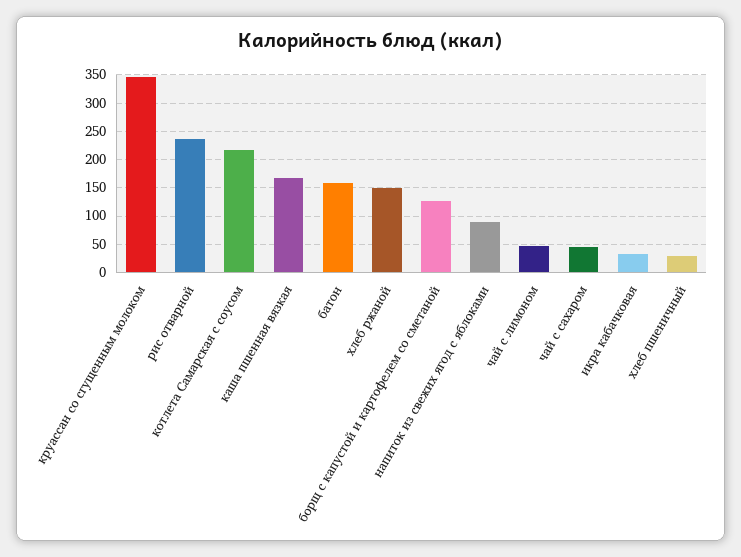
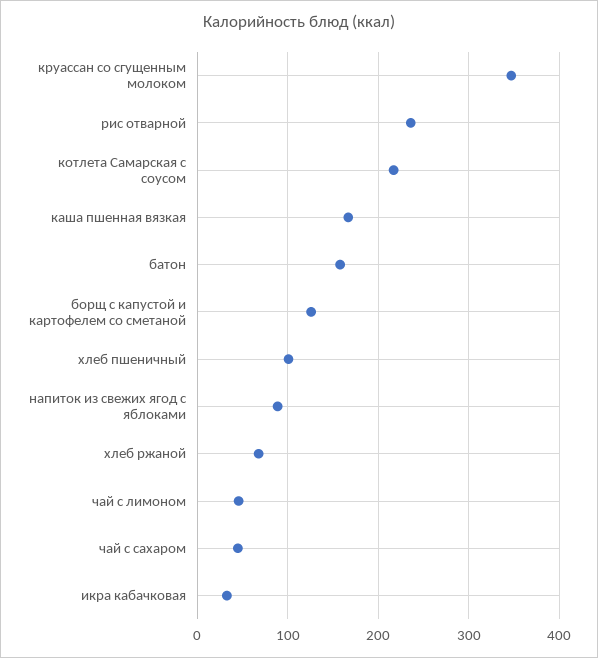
  {
    "круассан со сгущенным молоком": 350,
    "рис отварной": 240,
    "котлета Самарская с соусом": 220,
    "каша пшенная вязкая": 170,
    "батон": 160,
-   "хлеб ржаной": 150,
+   "хлеб ржаной": 70,
    "борщ с капустой и картофелем со сметаной": 130,
    "напиток из свежих ягод с яблоками": 90,
    "чай с лимоном": 50,
    "чай с сахаром": 50,
    "икра кабачковая": 30,
-   "хлеб пшеничный": 25
+   "хлеб пшеничный": 100
  }

